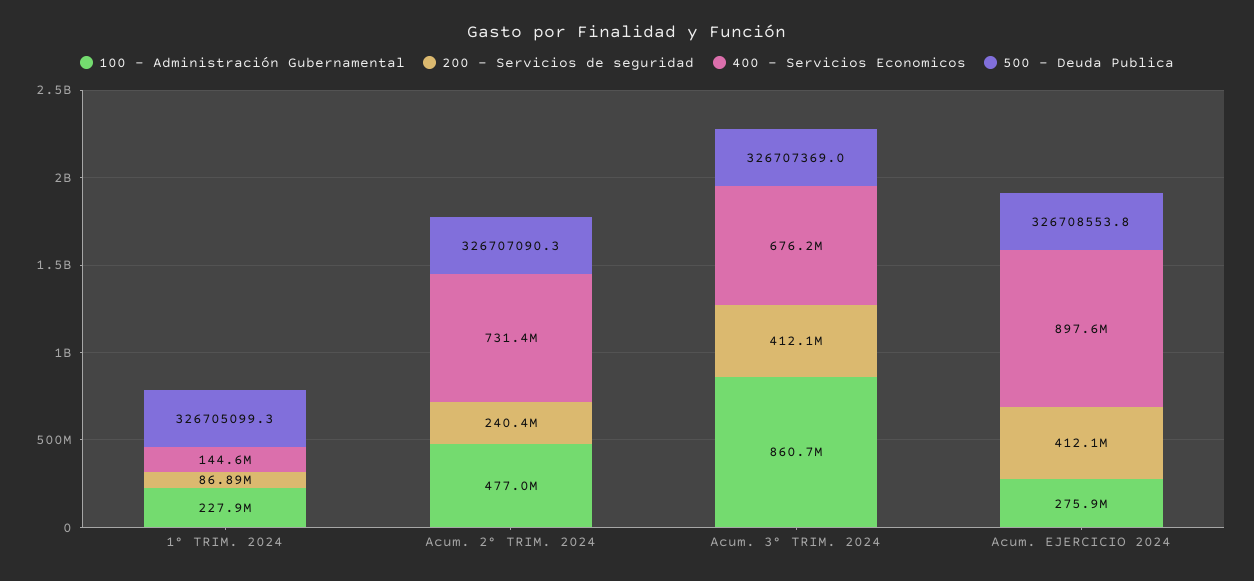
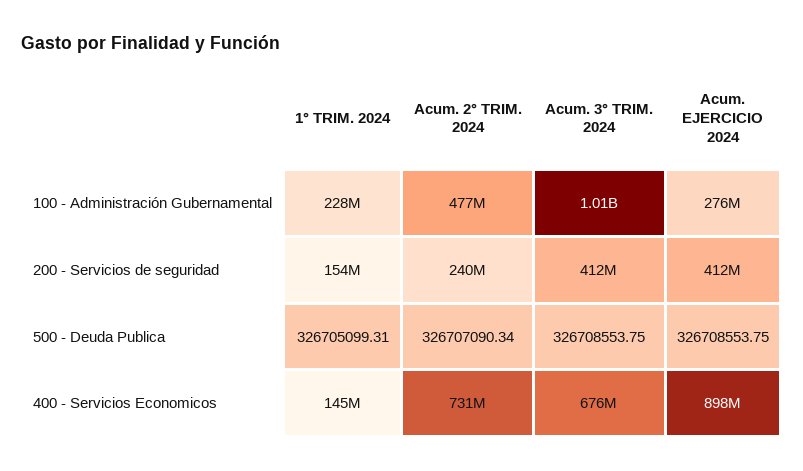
  {
    "100 - Administración Gubernamental": {
      "1° TRIM. 2024": 227900000,
      "Acum. 2° TRIM. 2024": 477000000,
-     "Acum. 3° TRIM. 2024": 860700000,
+     "Acum. 3° TRIM. 2024": 1010000000,
      "Acum. EJERCICIO 2024": 275900000
    },
    "200 - Servicios de seguridad": {
-     "1° TRIM. 2024": 86890000,
+     "1° TRIM. 2024": 154000000,
      "Acum. 2° TRIM. 2024": 240400000,
      "Acum. 3° TRIM. 2024": 412100000,
      "Acum. EJERCICIO 2024": 412100000
    },
    "400 - Servicios Economicos": {
      "1° TRIM. 2024": 144600000,
      "Acum. 2° TRIM. 2024": 731400000,
      "Acum. 3° TRIM. 2024": 676200000,
      "Acum. EJERCICIO 2024": 897600000
    },
    "500 - Deuda Publica": {
      "1° TRIM. 2024": 326705099.31,
      "Acum. 2° TRIM. 2024": 326707090.34,
-     "Acum. 3° TRIM. 2024": 326707369,
+     "Acum. 3° TRIM. 2024": 326708553.75,
      "Acum. EJERCICIO 2024": 326708553.75
    }
  }

